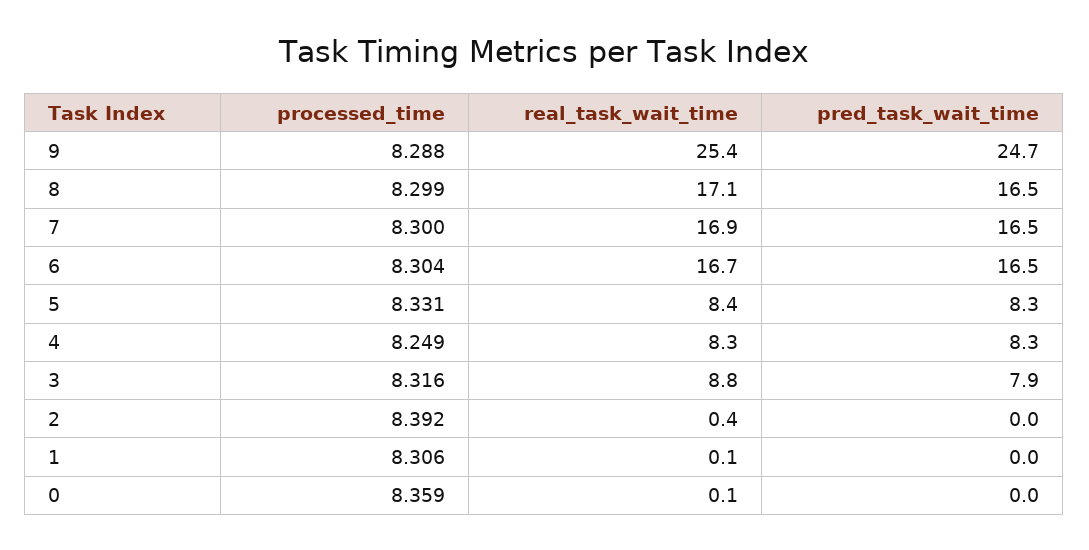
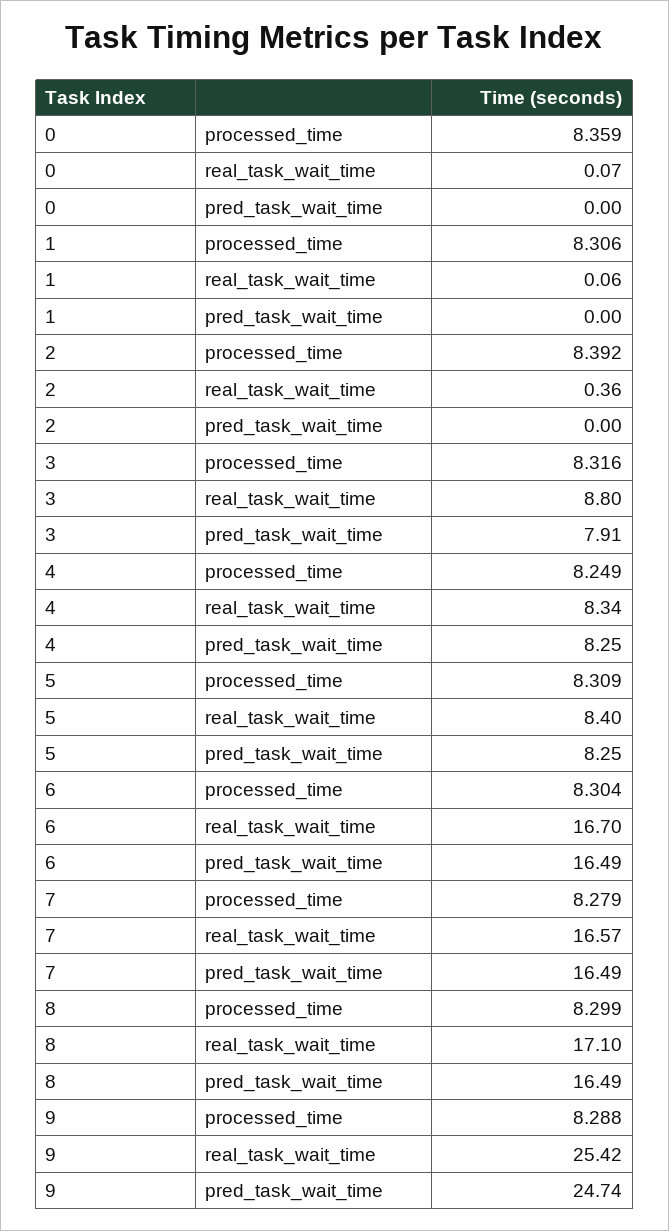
  {
    "processed_time": {
      "9": 8.288,
      "8": 8.299,
-     "7": 8.3,
+     "7": 8.279,
      "6": 8.304,
-     "5": 8.331,
+     "5": 8.309,
      "4": 8.249,
      "3": 8.316,
      "2": 8.392,
      "1": 8.306,
      "0": 8.359
    },
    "real_task_wait_time": {
      "9": 25.42,
      "8": 17.1,
-     "7": 16.9,
+     "7": 16.57,
      "6": 16.7,
      "5": 8.4,
      "4": 8.34,
      "3": 8.8,
      "2": 0.36,
      "1": 0.06,
      "0": 0.07
    },
    "pred_task_wait_time": {
      "9": 24.74,
      "8": 16.49,
      "7": 16.49,
      "6": 16.49,
      "5": 8.25,
      "4": 8.25,
      "3": 7.91,
      "2": 0,
      "1": 0,
      "0": 0
    }
  }

